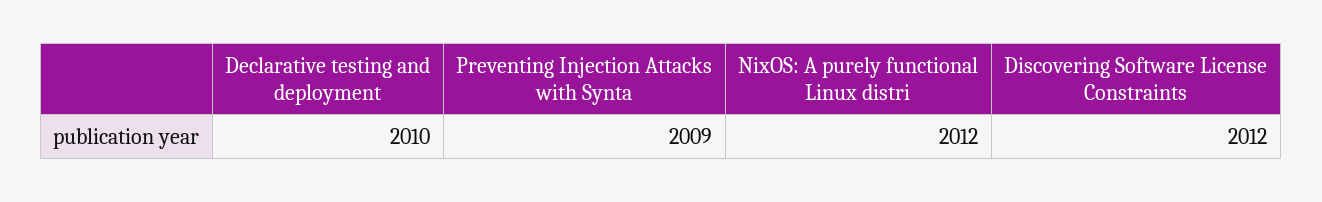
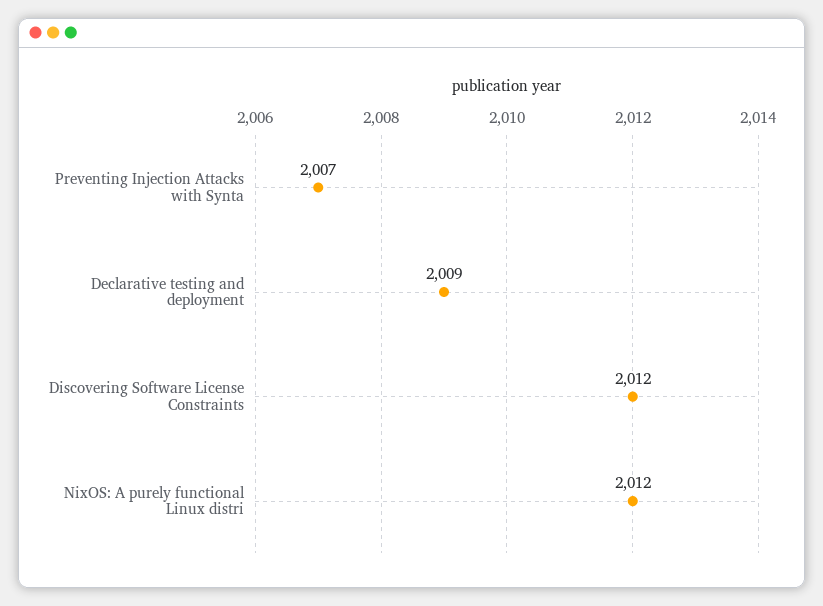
  {
-   "Declarative testing and deployment": 2010,
+   "Declarative testing and deployment": 2009,
-   "Preventing Injection Attacks with Synta": 2009,
+   "Preventing Injection Attacks with Synta": 2007,
    "NixOS: A purely functional Linux distri": 2012,
    "Discovering Software License Constraints": 2012
  }

